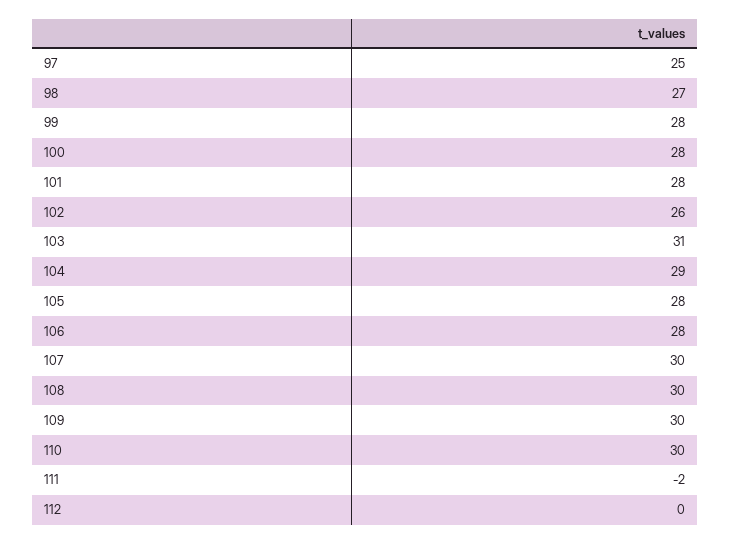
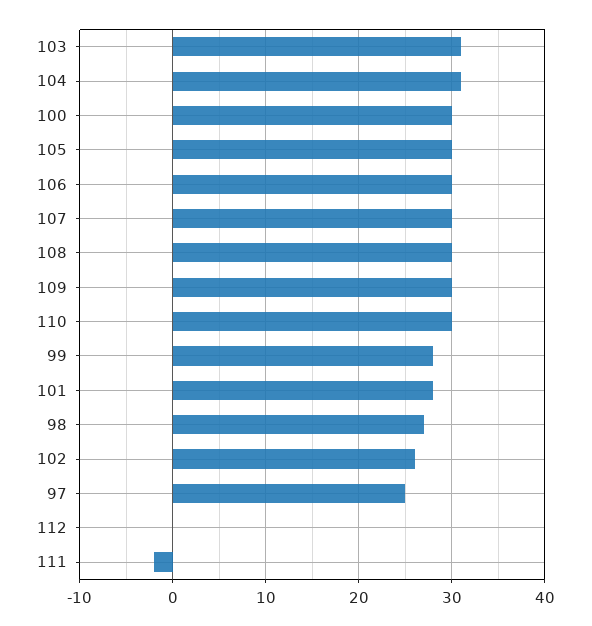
  {
    "97": 25,
    "98": 27,
    "99": 28,
-   "100": 28,
+   "100": 30,
    "101": 28,
    "102": 26,
    "103": 31,
-   "104": 29,
+   "104": 31,
-   "105": 28,
+   "105": 30,
-   "106": 28,
+   "106": 30,
    "107": 30,
    "108": 30,
    "109": 30,
    "110": 30,
    "111": -2,
    "112": 0
  }

